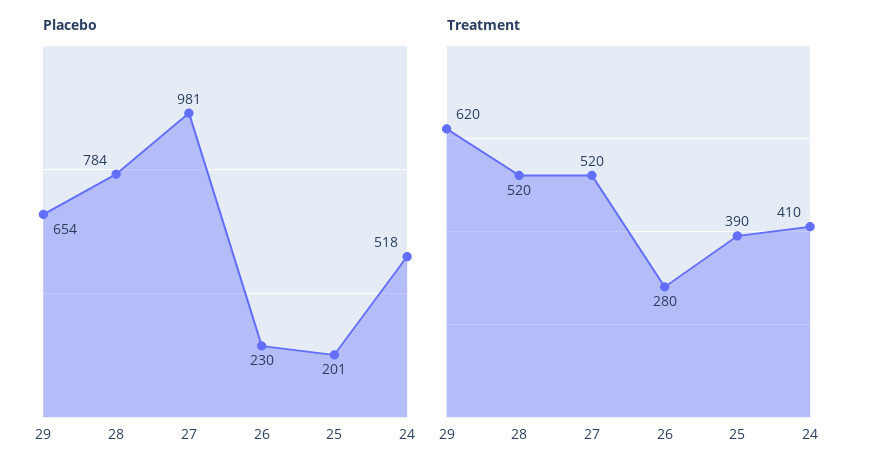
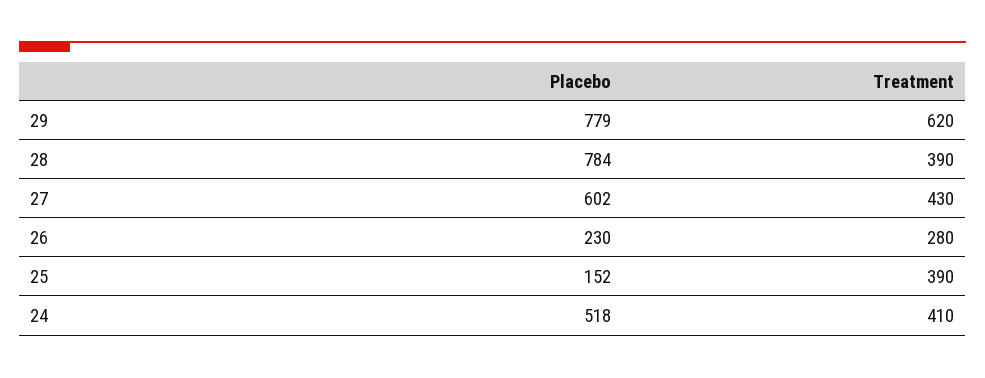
  {
    "Placebo": {
-     "29": 654,
+     "29": 779,
      "28": 784,
-     "27": 981,
+     "27": 602,
      "26": 230,
-     "25": 201,
+     "25": 152,
      "24": 518
    },
    "Treatment": {
      "29": 620,
-     "28": 520,
+     "28": 390,
-     "27": 520,
+     "27": 430,
      "26": 280,
      "25": 390,
      "24": 410
    }
  }

